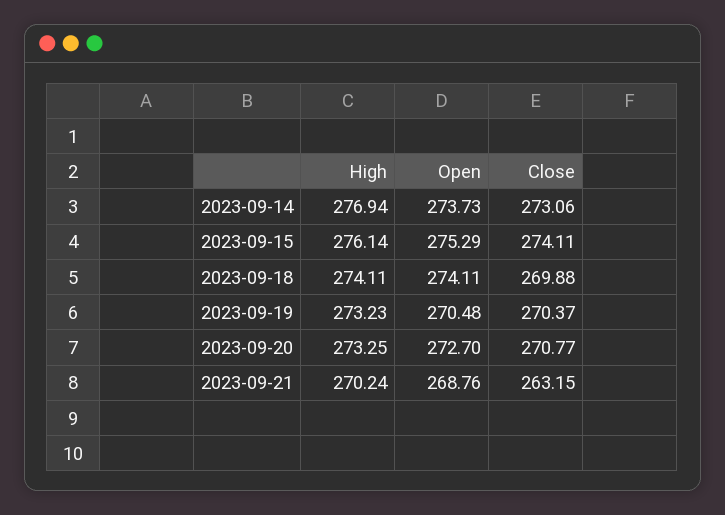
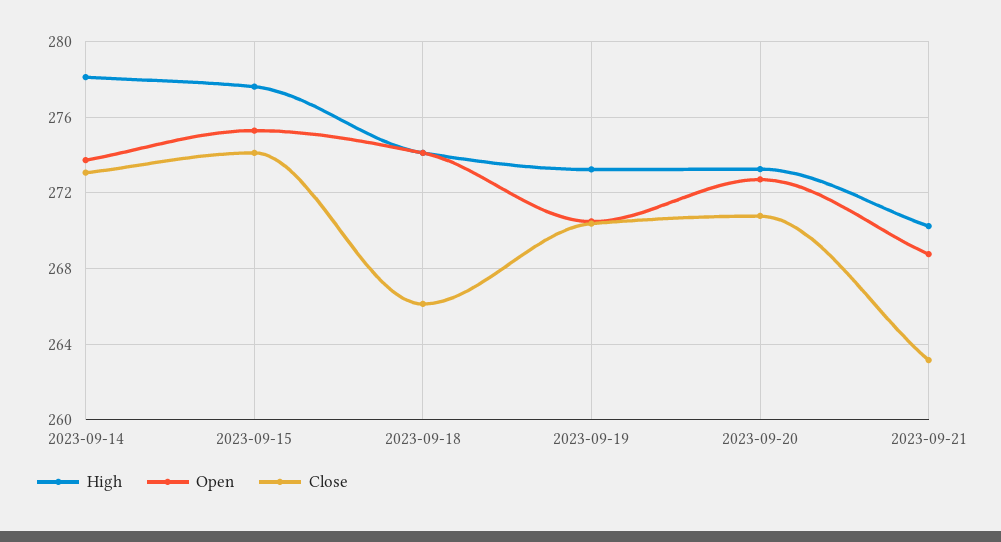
  {
    "High": {
-     "2023-09-14": 276.94,
+     "2023-09-14": 278,
-     "2023-09-15": 276.14,
+     "2023-09-15": 277.5,
      "2023-09-18": 274.11,
      "2023-09-19": 273.23,
      "2023-09-20": 273.25,
      "2023-09-21": 270.24
    },
    "Open": {
      "2023-09-14": 273.73,
      "2023-09-15": 275.29,
      "2023-09-18": 274.11,
      "2023-09-19": 270.48,
      "2023-09-20": 272.7,
      "2023-09-21": 268.76
    },
    "Close": {
      "2023-09-14": 273.06,
      "2023-09-15": 274.11,
-     "2023-09-18": 269.88,
+     "2023-09-18": 266,
      "2023-09-19": 270.37,
      "2023-09-20": 270.77,
      "2023-09-21": 263.15
    }
  }

